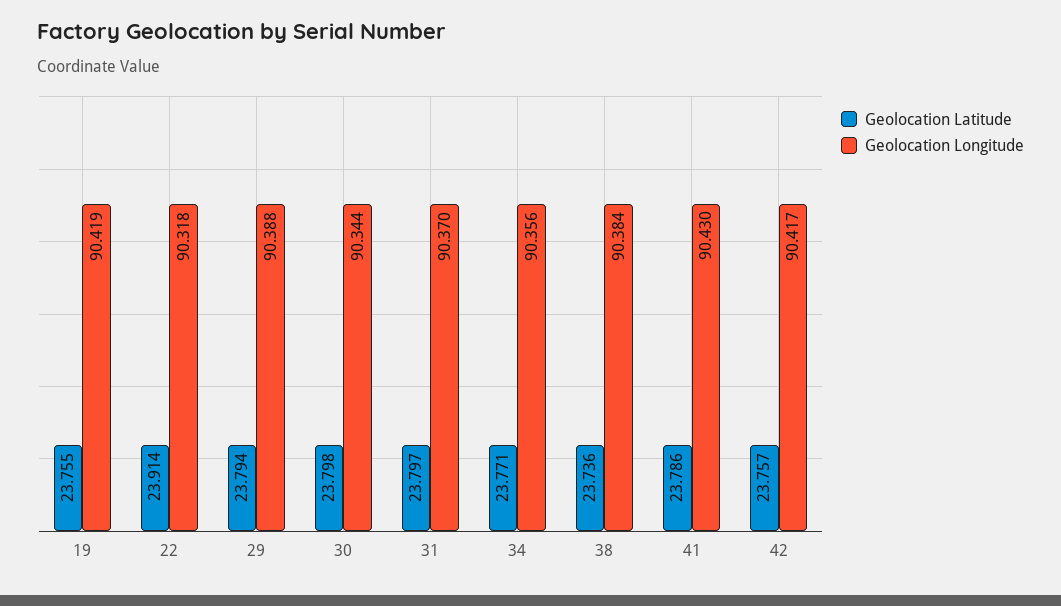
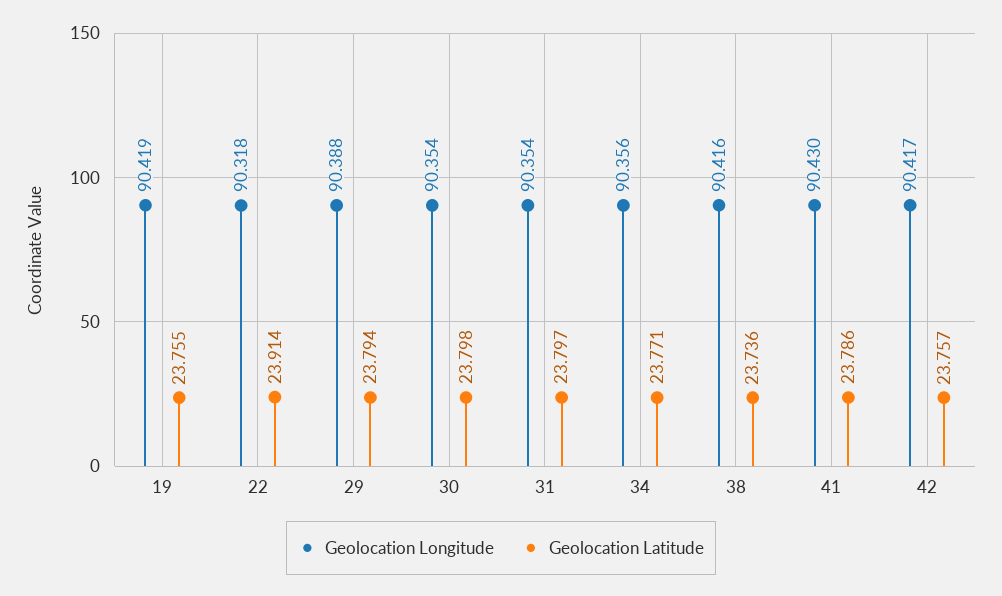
  {
    "Geolocation Latitude": {
      "19": 23.755,
      "22": 23.914,
      "29": 23.794,
      "30": 23.798,
      "31": 23.797,
      "34": 23.771,
      "38": 23.736,
      "41": 23.786,
      "42": 23.757
    },
    "Geolocation Longitude": {
      "19": 90.419,
      "22": 90.318,
      "29": 90.388,
-     "30": 90.344,
+     "30": 90.354,
-     "31": 90.37,
+     "31": 90.354,
      "34": 90.356,
-     "38": 90.384,
+     "38": 90.416,
      "41": 90.43,
      "42": 90.417
    }
  }

